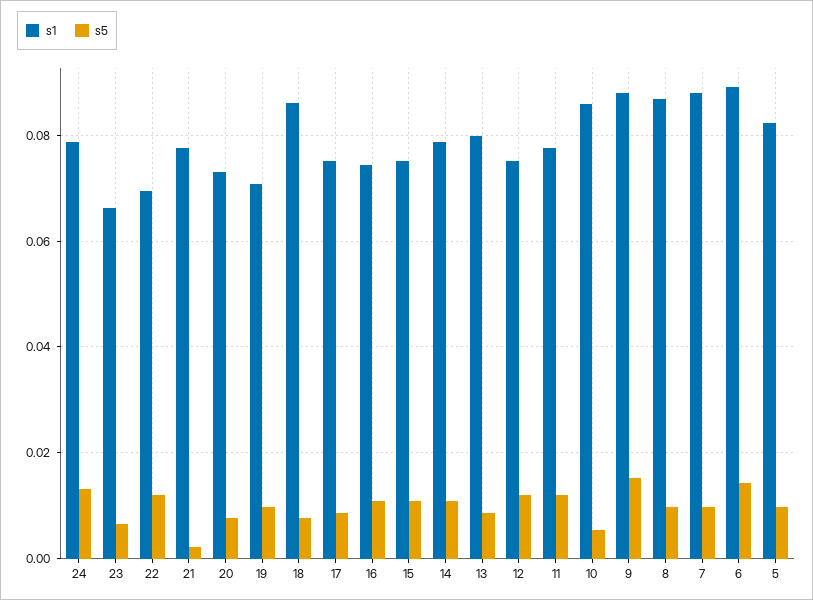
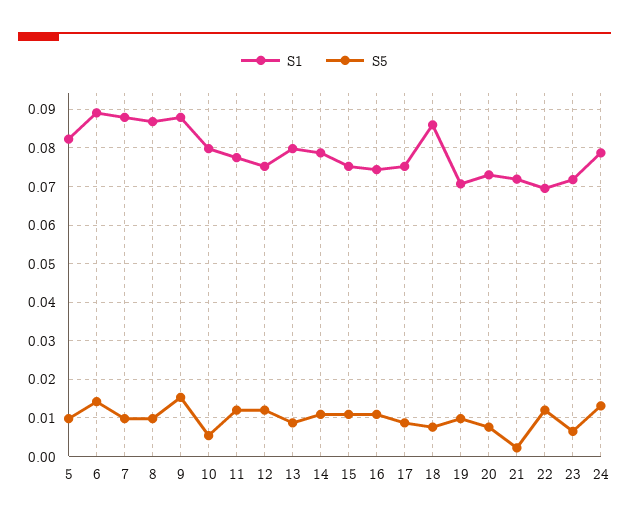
  {
    "s1": {
      "24": 0.078,
-     "23": 0.066,
+     "23": 0.072,
      "22": 0.07,
-     "21": 0.078,
+     "21": 0.072,
      "20": 0.074,
      "19": 0.07,
      "18": 0.086,
      "17": 0.076,
      "16": 0.074,
      "15": 0.076,
      "14": 0.078,
      "13": 0.08,
      "12": 0.076,
      "11": 0.078,
-     "10": 0.086,
+     "10": 0.08,
      "9": 0.088,
      "8": 0.086,
      "7": 0.088,
      "6": 0.09,
      "5": 0.082
    },
    "s5": {
      "24": 0.014,
      "23": 0.006,
      "22": 0.012,
      "21": 0.002,
      "20": 0.008,
      "19": 0.01,
      "18": 0.008,
      "17": 0.008,
      "16": 0.01,
      "15": 0.01,
      "14": 0.01,
      "13": 0.008,
      "12": 0.012,
      "11": 0.012,
      "10": 0.006,
      "9": 0.016,
      "8": 0.01,
      "7": 0.01,
      "6": 0.014,
      "5": 0.01
    }
  }

